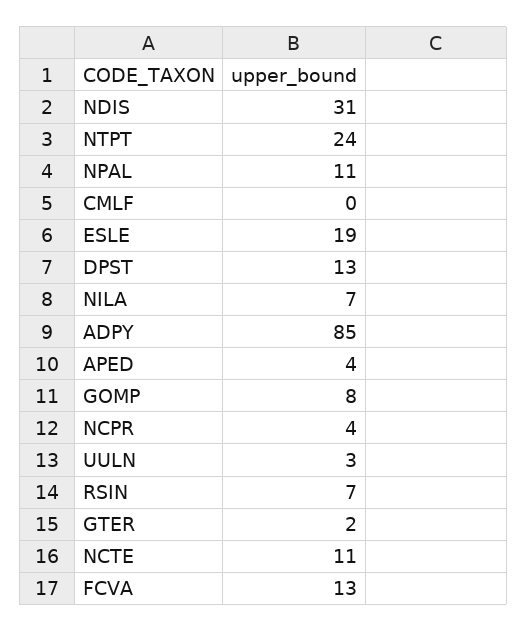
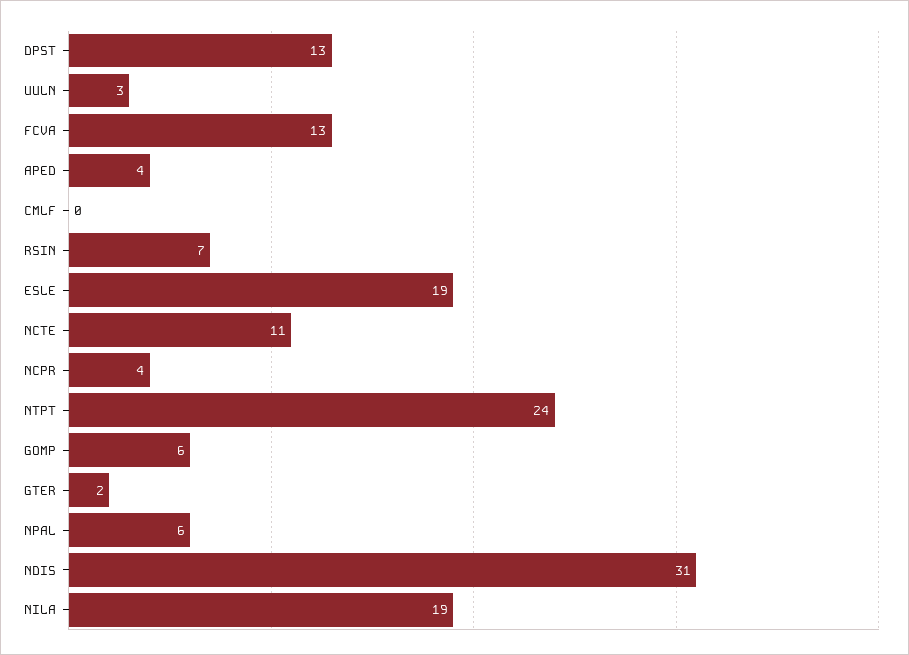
  {
    "NDIS": 31,
    "NTPT": 24,
-   "NPAL": 11,
+   "NPAL": 6,
    "CMLF": 0,
    "ESLE": 19,
    "DPST": 13,
-   "NILA": 7,
+   "NILA": 19,
-   "ADPY": 85,
    "APED": 4,
-   "GOMP": 8,
+   "GOMP": 6,
    "NCPR": 4,
    "UULN": 3,
    "RSIN": 7,
    "GTER": 2,
    "NCTE": 11,
    "FCVA": 13
  }

